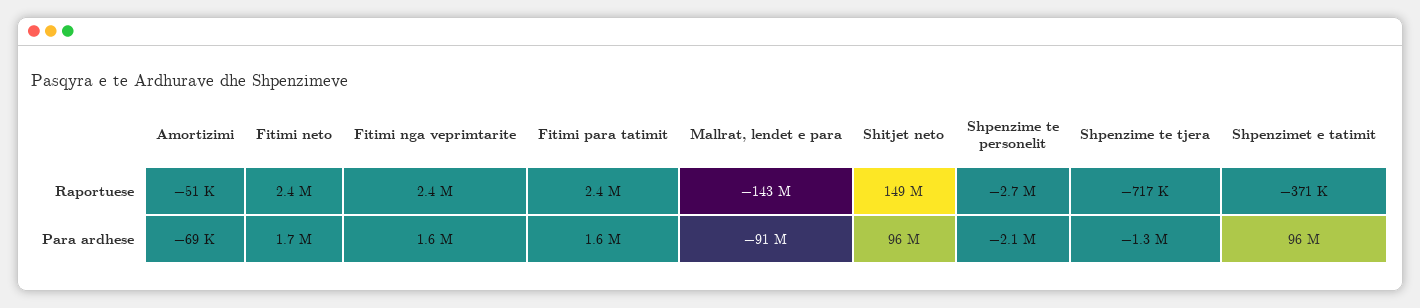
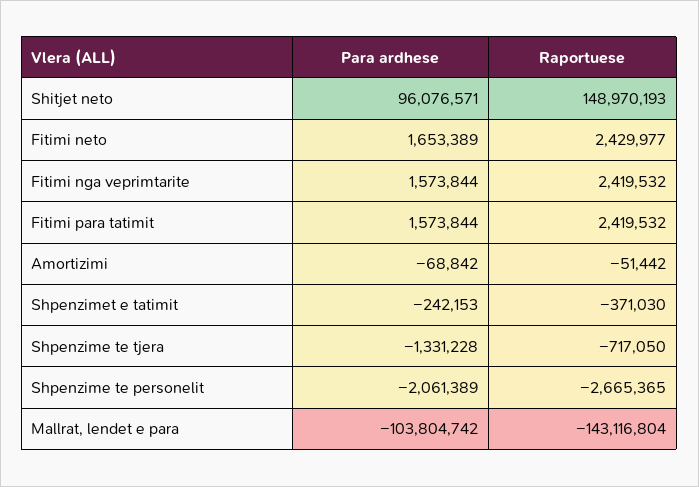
  {
    "Amortizimi": {
      "Raportuese": -51442,
      "Para ardhese": -68842
    },
    "Fitimi neto": {
      "Raportuese": 2429977,
      "Para ardhese": 1653389
    },
    "Fitimi nga veprimtarite": {
      "Raportuese": 2419532,
      "Para ardhese": 1573844
    },
    "Fitimi para tatimit": {
      "Raportuese": 2419532,
      "Para ardhese": 1573844
    },
    "Mallrat, lendet e para": {
      "Raportuese": -143116804,
-     "Para ardhese": -91000000
+     "Para ardhese": -103804742
    },
    "Shitjet neto": {
      "Raportuese": 148970193,
      "Para ardhese": 96076571
    },
    "Shpenzime te personelit": {
      "Raportuese": -2665365,
      "Para ardhese": -2061389
    },
    "Shpenzime te tjera": {
      "Raportuese": -717050,
      "Para ardhese": -1331228
    },
    "Shpenzimet e tatimit": {
      "Raportuese": -371030,
-     "Para ardhese": 96000000
+     "Para ardhese": -242153
    }
  }

